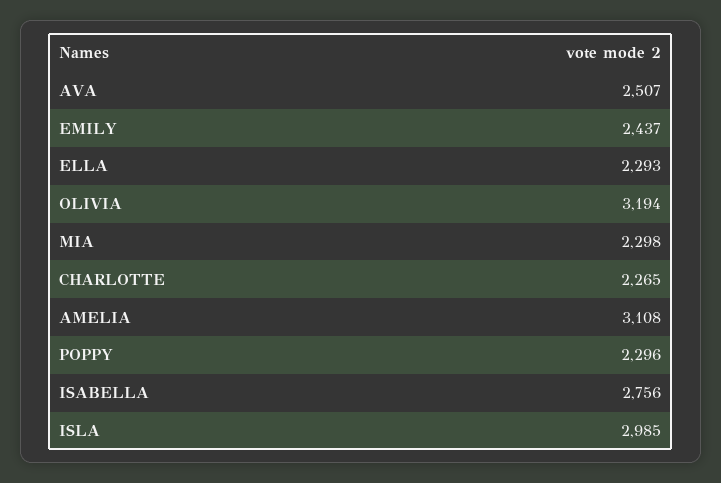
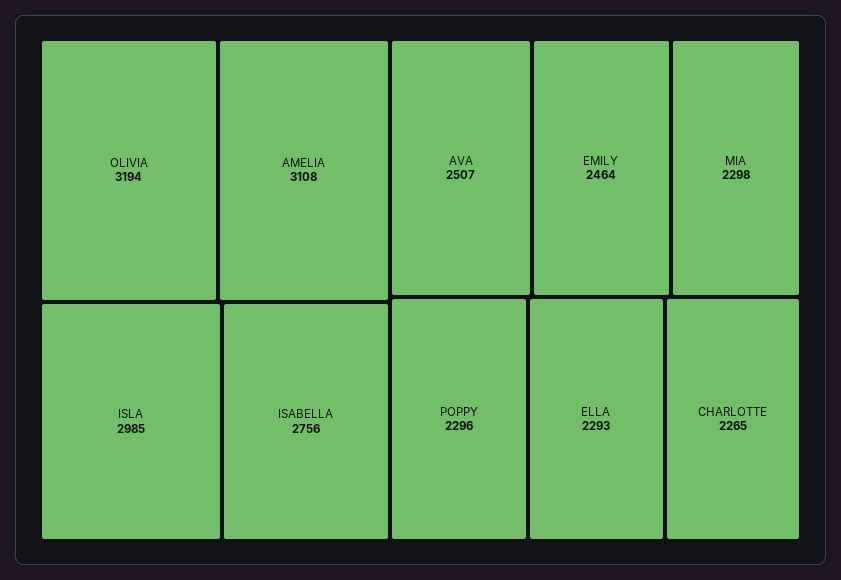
  {
    "AVA": 2507,
-   "EMILY": 2437,
+   "EMILY": 2464,
    "ELLA": 2293,
    "OLIVIA": 3194,
    "MIA": 2298,
    "CHARLOTTE": 2265,
    "AMELIA": 3108,
    "POPPY": 2296,
    "ISABELLA": 2756,
    "ISLA": 2985
  }

